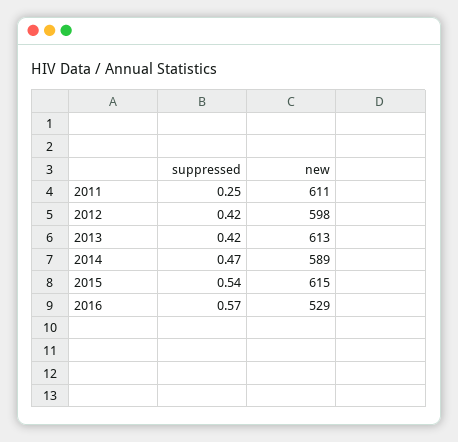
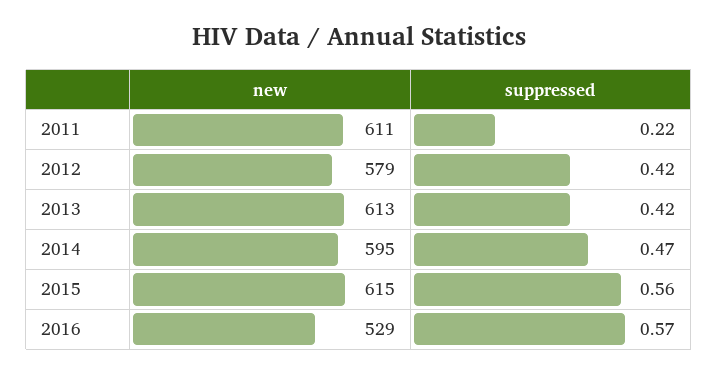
  {
    "suppressed": {
-     "2011": 0.25,
+     "2011": 0.22,
      "2012": 0.42,
      "2013": 0.42,
      "2014": 0.47,
-     "2015": 0.54,
+     "2015": 0.56,
      "2016": 0.57
    },
    "new": {
      "2011": 611,
-     "2012": 598,
+     "2012": 579,
      "2013": 613,
-     "2014": 589,
+     "2014": 595,
      "2015": 615,
      "2016": 529
    }
  }

